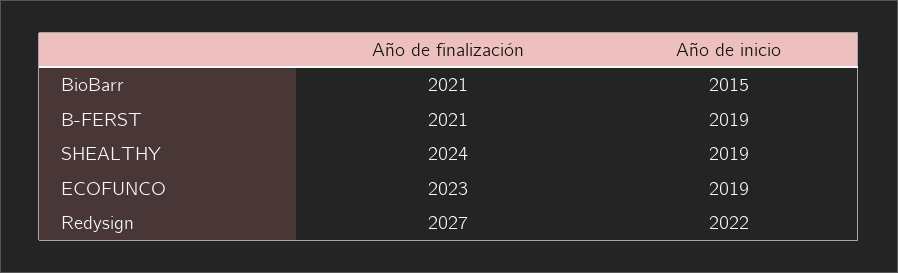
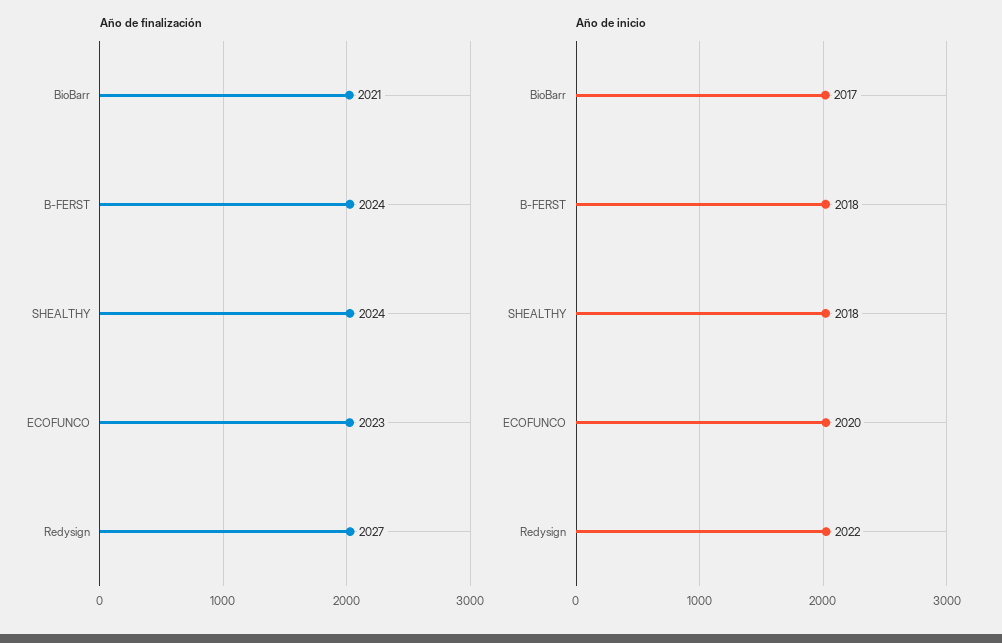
  {
    "Año de finalización": {
      "BioBarr": 2021,
-     "B-FERST": 2021,
+     "B-FERST": 2024,
      "SHEALTHY": 2024,
      "ECOFUNCO": 2023,
      "Redysign": 2027
    },
    "Año de inicio": {
-     "BioBarr": 2015,
+     "BioBarr": 2017,
-     "B-FERST": 2019,
+     "B-FERST": 2018,
-     "SHEALTHY": 2019,
+     "SHEALTHY": 2018,
-     "ECOFUNCO": 2019,
+     "ECOFUNCO": 2020,
      "Redysign": 2022
    }
  }

